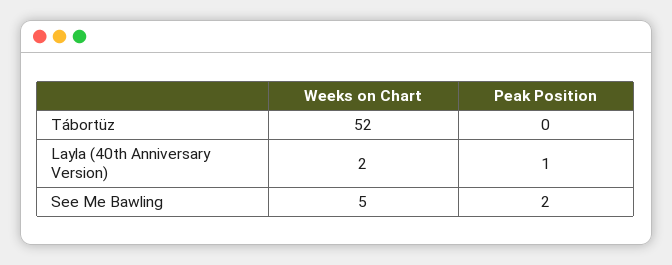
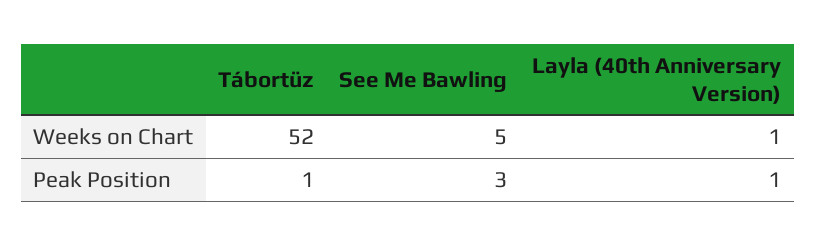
  {
    "Weeks on Chart": {
      "Tábortüz": 52,
-     "Layla (40th Anniversary Version)": 2,
+     "Layla (40th Anniversary Version)": 1,
      "See Me Bawling": 5
    },
    "Peak Position": {
-     "Tábortüz": 0,
+     "Tábortüz": 1,
      "Layla (40th Anniversary Version)": 1,
-     "See Me Bawling": 2
+     "See Me Bawling": 3
    }
  }

